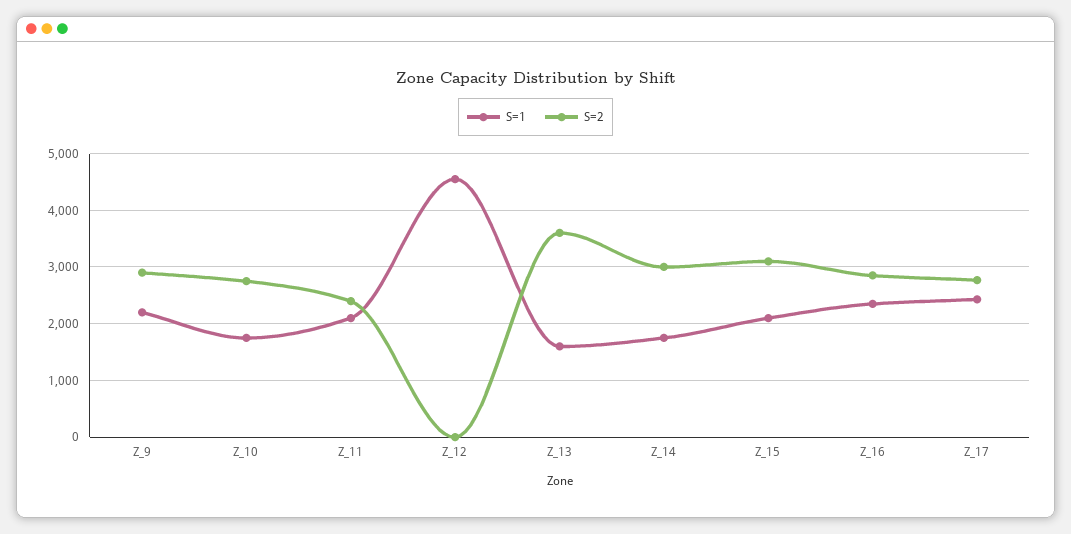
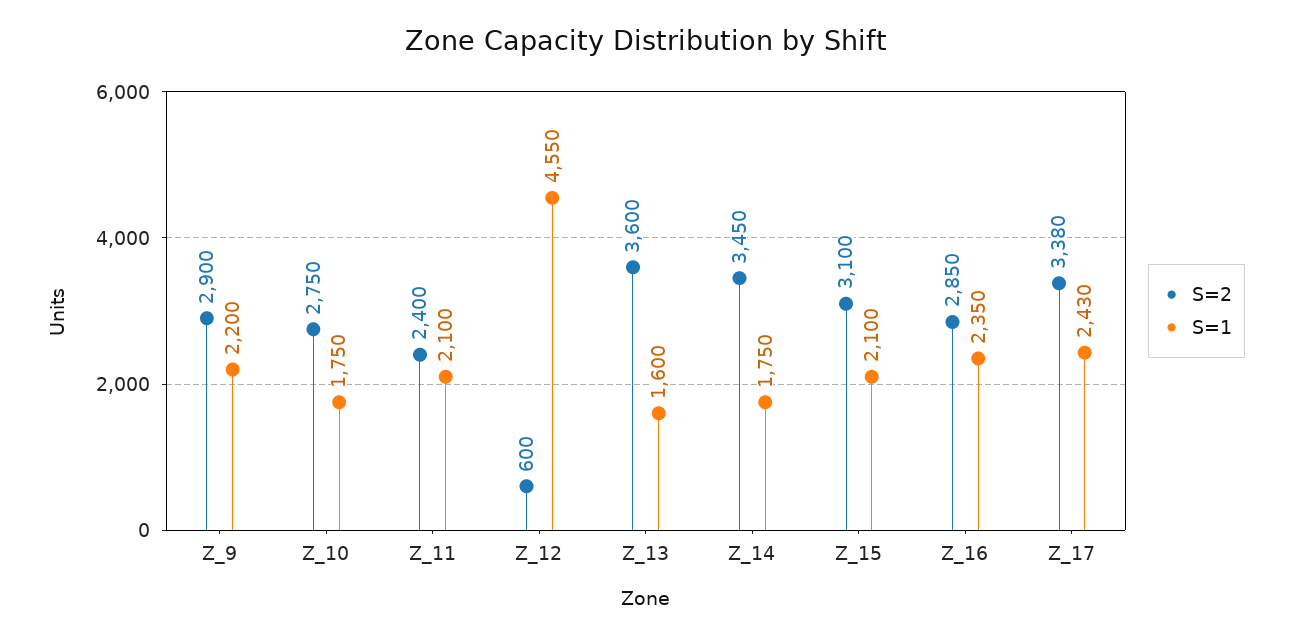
  {
    "S=1": {
      "Z_9": 2200,
      "Z_10": 1750,
      "Z_11": 2100,
      "Z_12": 4550,
      "Z_13": 1600,
      "Z_14": 1750,
      "Z_15": 2100,
      "Z_16": 2350,
      "Z_17": 2430
    },
    "S=2": {
      "Z_9": 2900,
      "Z_10": 2750,
      "Z_11": 2400,
-     "Z_12": 0,
+     "Z_12": 600,
      "Z_13": 3600,
-     "Z_14": 3000,
+     "Z_14": 3450,
      "Z_15": 3100,
      "Z_16": 2850,
-     "Z_17": 2800
+     "Z_17": 3380
    }
  }

